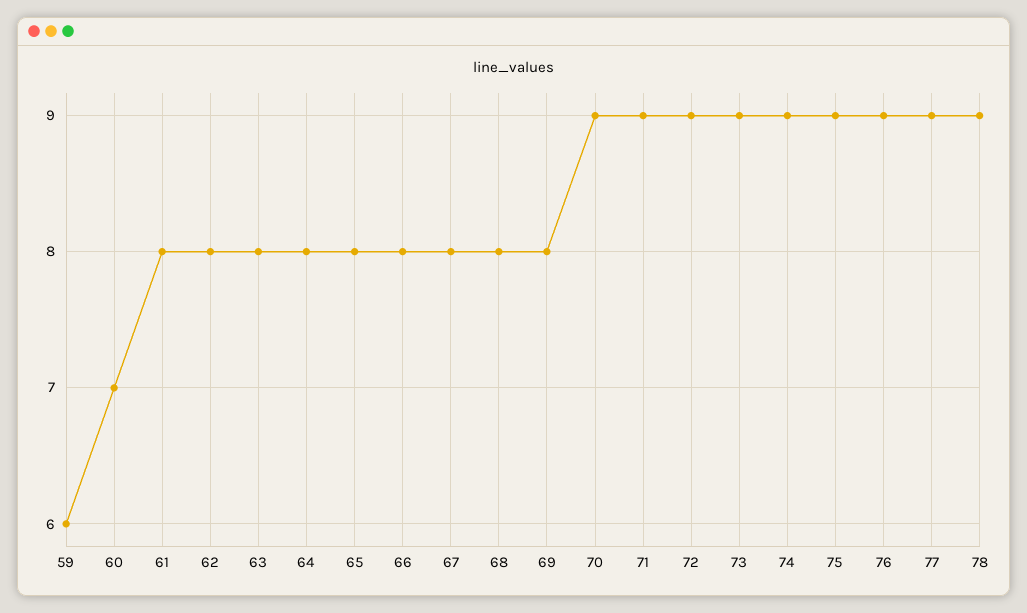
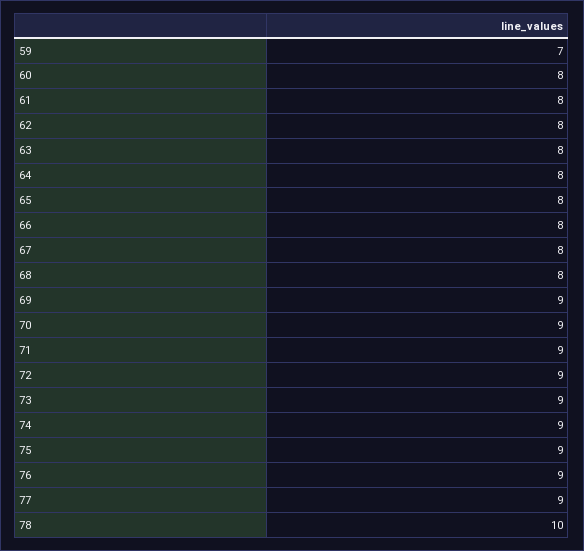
  {
-   "59": 6,
+   "59": 7,
-   "60": 7,
+   "60": 8,
    "61": 8,
    "62": 8,
    "63": 8,
    "64": 8,
    "65": 8,
    "66": 8,
    "67": 8,
    "68": 8,
-   "69": 8,
+   "69": 9,
    "70": 9,
    "71": 9,
    "72": 9,
    "73": 9,
    "74": 9,
    "75": 9,
    "76": 9,
    "77": 9,
-   "78": 9
+   "78": 10
  }

